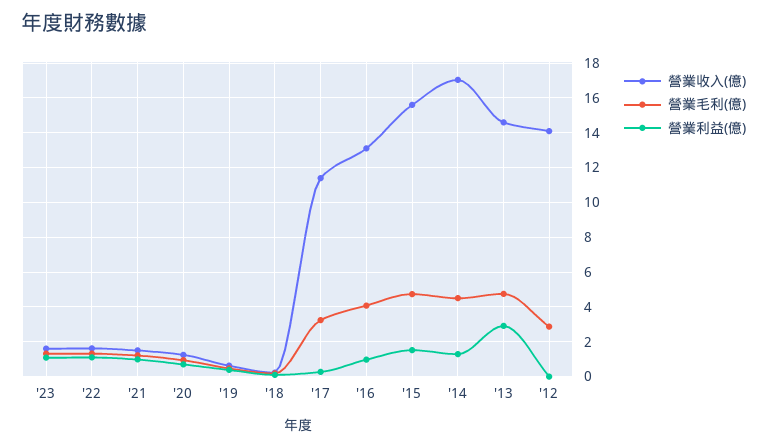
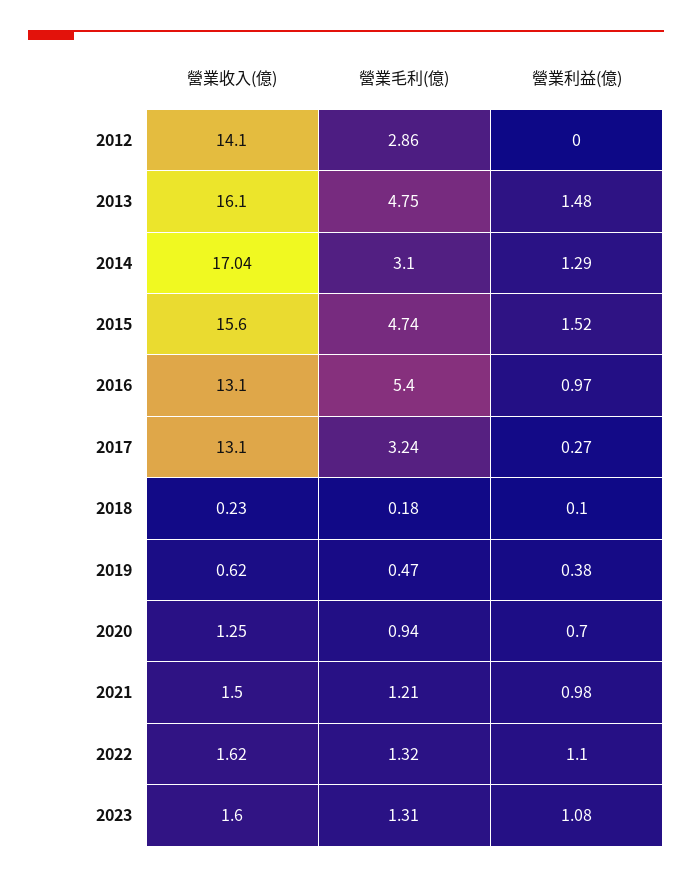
  {
    "營業收入(億)": {
      "'23": 1.6,
      "'22": 1.62,
      "'21": 1.5,
      "'20": 1.25,
      "'19": 0.62,
      "'18": 0.23,
-     "'17": 11.5,
+     "'17": 13.1,
      "'16": 13.1,
      "'15": 15.6,
      "'14": 17.04,
-     "'13": 14.5,
+     "'13": 16.1,
      "'12": 14.1
    },
    "營業毛利(億)": {
      "'23": 1.31,
      "'22": 1.32,
      "'21": 1.21,
      "'20": 0.94,
      "'19": 0.47,
      "'18": 0.18,
      "'17": 3.24,
-     "'16": 4,
+     "'16": 5.4,
      "'15": 4.74,
-     "'14": 4.5,
+     "'14": 3.1,
      "'13": 4.75,
      "'12": 2.86
    },
    "營業利益(億)": {
      "'23": 1.08,
      "'22": 1.1,
      "'21": 0.98,
      "'20": 0.7,
      "'19": 0.38,
      "'18": 0.1,
      "'17": 0.27,
      "'16": 0.97,
      "'15": 1.52,
      "'14": 1.29,
-     "'13": 3,
+     "'13": 1.48,
      "'12": 0
    }
  }

